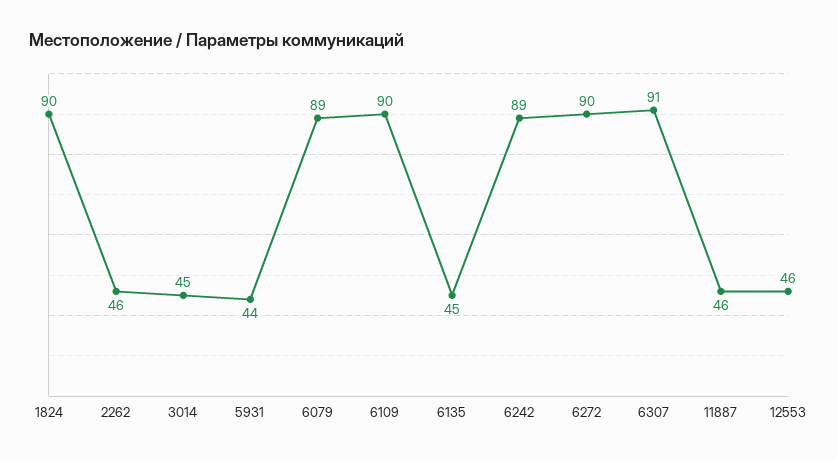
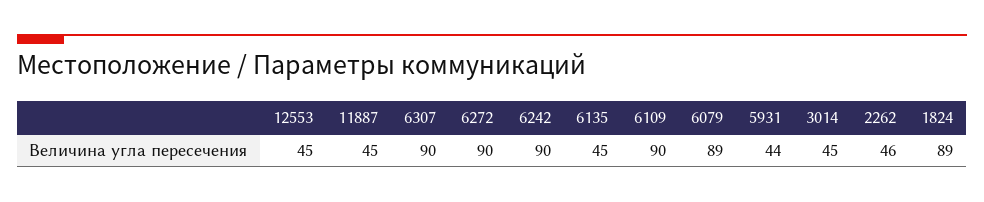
  {
-   "1824": 90,
+   "1824": 89,
    "2262": 46,
    "3014": 45,
    "5931": 44,
    "6079": 89,
    "6109": 90,
    "6135": 45,
-   "6242": 89,
+   "6242": 90,
    "6272": 90,
-   "6307": 91,
+   "6307": 90,
-   "11887": 46,
+   "11887": 45,
-   "12553": 46
+   "12553": 45
  }

